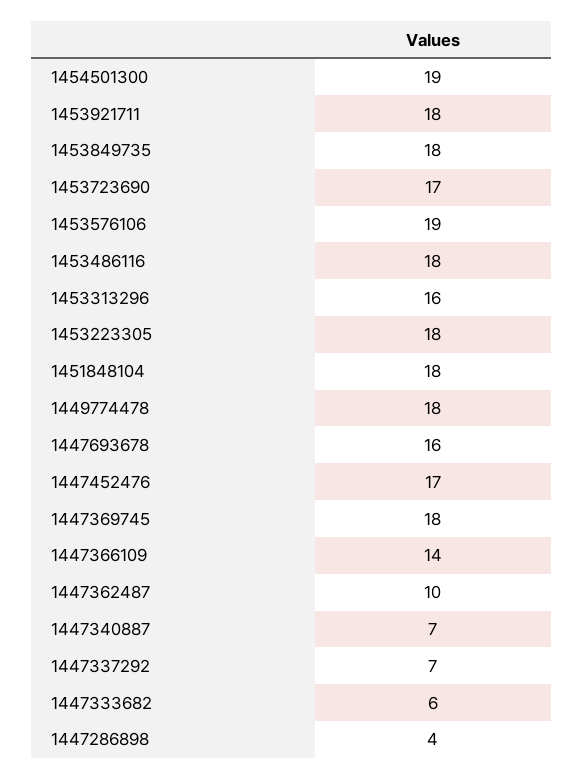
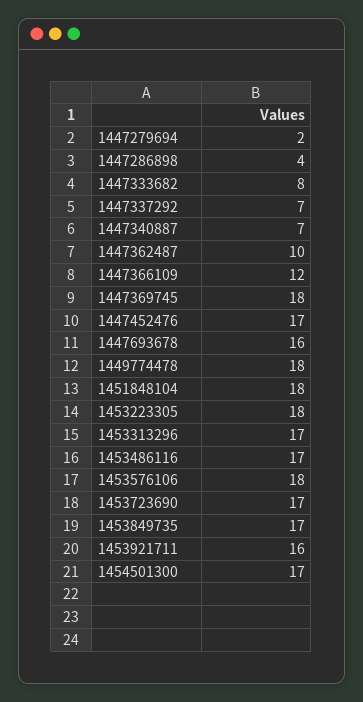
  {
-   "1454501300": 19,
+   "1454501300": 17,
-   "1453921711": 18,
+   "1453921711": 16,
-   "1453849735": 18,
+   "1453849735": 17,
    "1453723690": 17,
-   "1453576106": 19,
+   "1453576106": 18,
-   "1453486116": 18,
+   "1453486116": 17,
-   "1453313296": 16,
+   "1453313296": 17,
    "1453223305": 18,
    "1451848104": 18,
    "1449774478": 18,
    "1447693678": 16,
    "1447452476": 17,
    "1447369745": 18,
-   "1447366109": 14,
+   "1447366109": 12,
    "1447362487": 10,
    "1447340887": 7,
    "1447337292": 7,
-   "1447333682": 6,
+   "1447333682": 8,
-   "1447286898": 4
+   "1447286898": 4,
+   "1447279694": 2
  }

